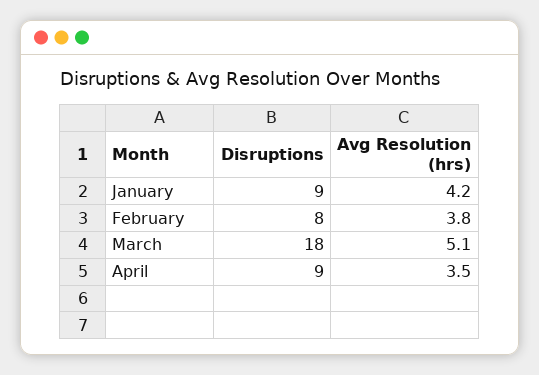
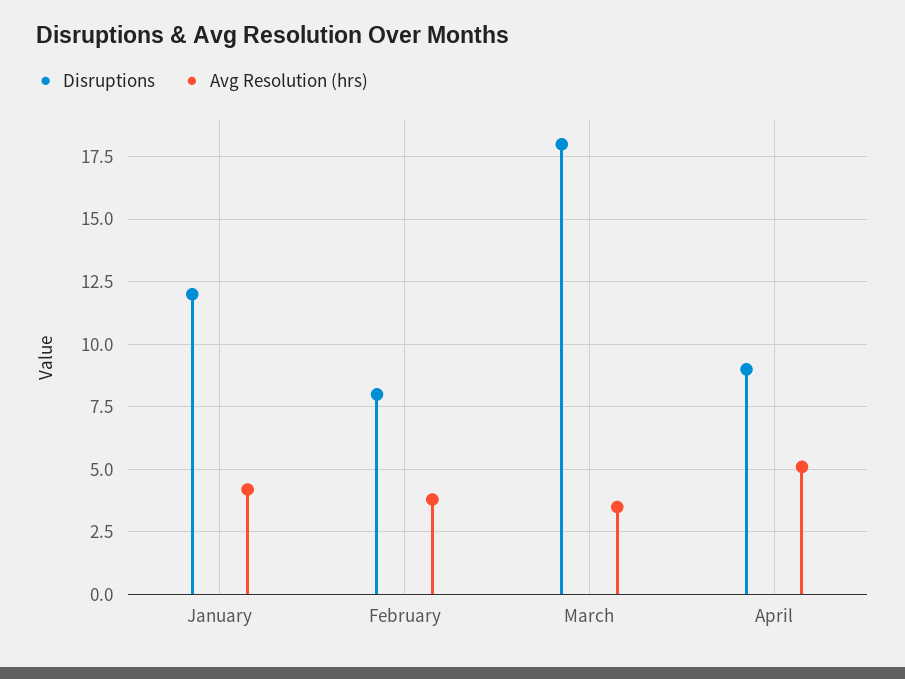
  {
    "Disruptions": {
-     "January": 9,
+     "January": 12,
      "February": 8,
      "March": 18,
      "April": 9
    },
    "Avg Resolution (hrs)": {
      "January": 4.2,
      "February": 3.8,
-     "March": 5.1,
+     "March": 3.5,
-     "April": 3.5
+     "April": 5
    }
  }

